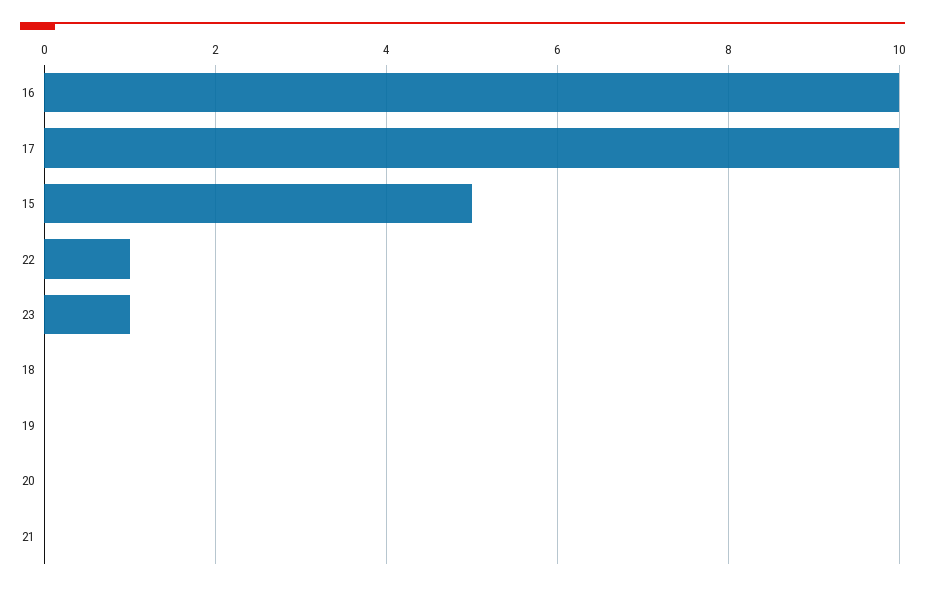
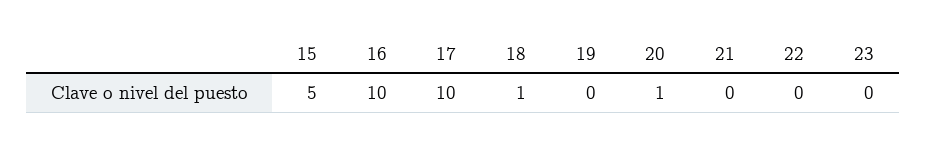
  {
    "16": 10,
    "17": 10,
    "15": 5,
-   "22": 1,
+   "22": 0,
-   "23": 1,
+   "23": 0,
-   "18": 0,
+   "18": 1,
    "19": 0,
-   "20": 0,
+   "20": 1,
    "21": 0
  }

